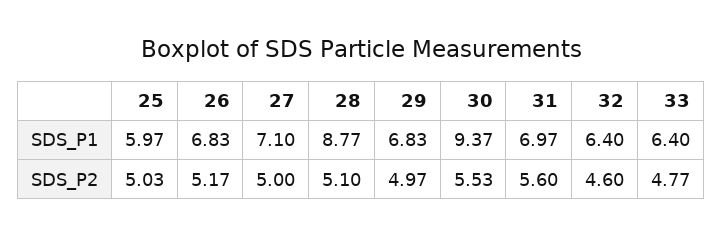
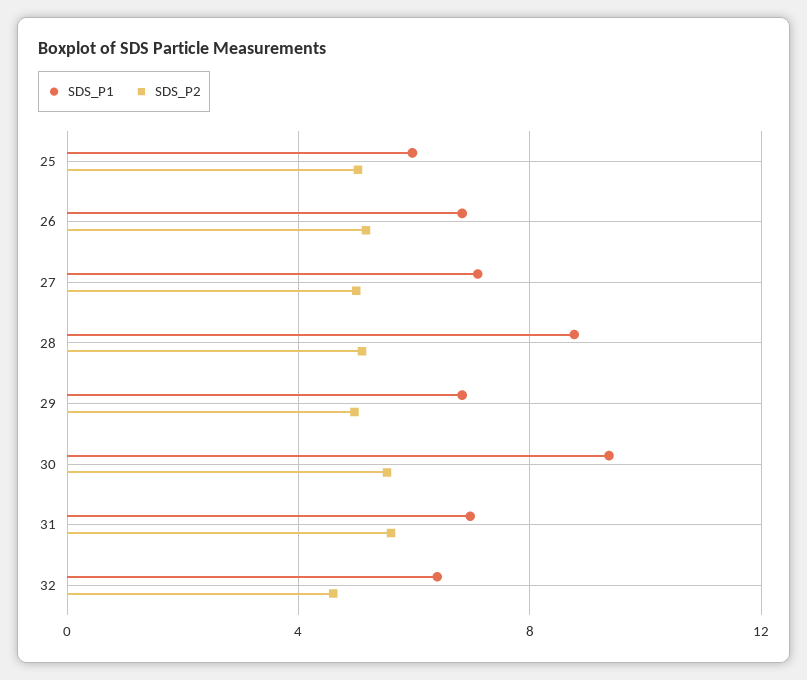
  {
    "SDS_P1": {
      "25": 5.97,
      "26": 6.83,
      "27": 7.1,
      "28": 8.77,
      "29": 6.83,
      "30": 9.37,
      "31": 6.97,
-     "32": 6.4,
+     "32": 6.4
-     "33": 6.4
    },
    "SDS_P2": {
      "25": 5.03,
      "26": 5.17,
      "27": 5,
      "28": 5.1,
      "29": 4.97,
      "30": 5.53,
      "31": 5.6,
-     "32": 4.6,
+     "32": 4.6
-     "33": 4.77
    }
  }

